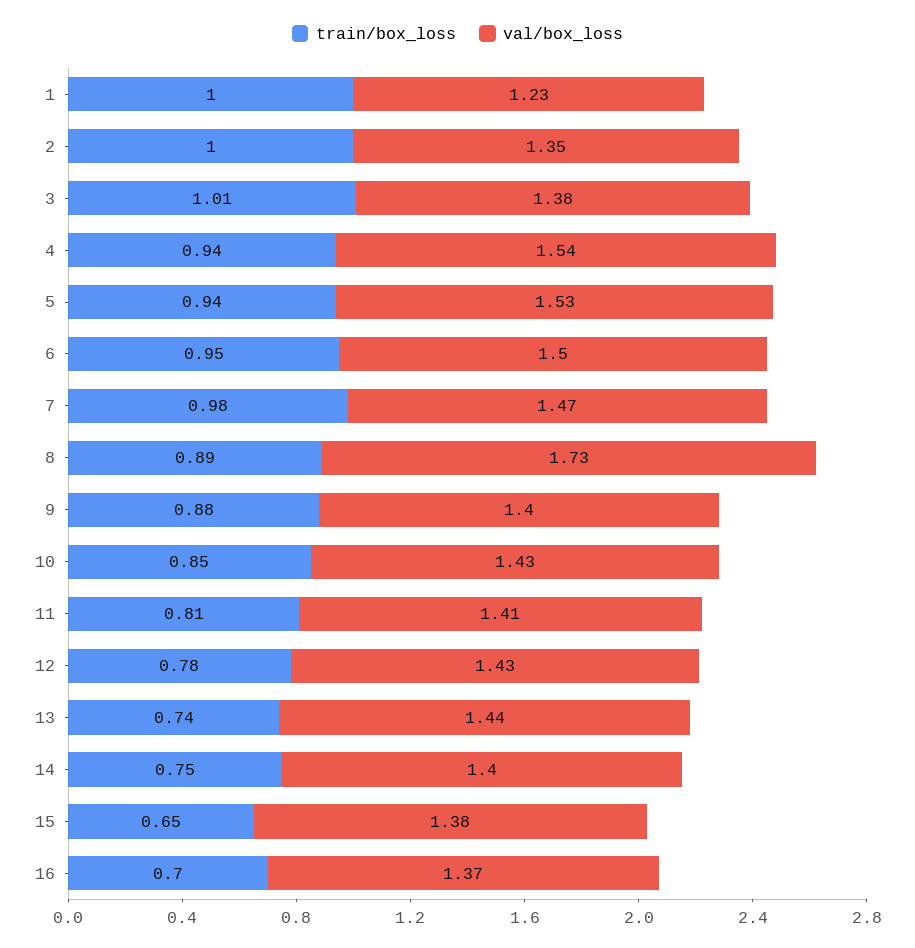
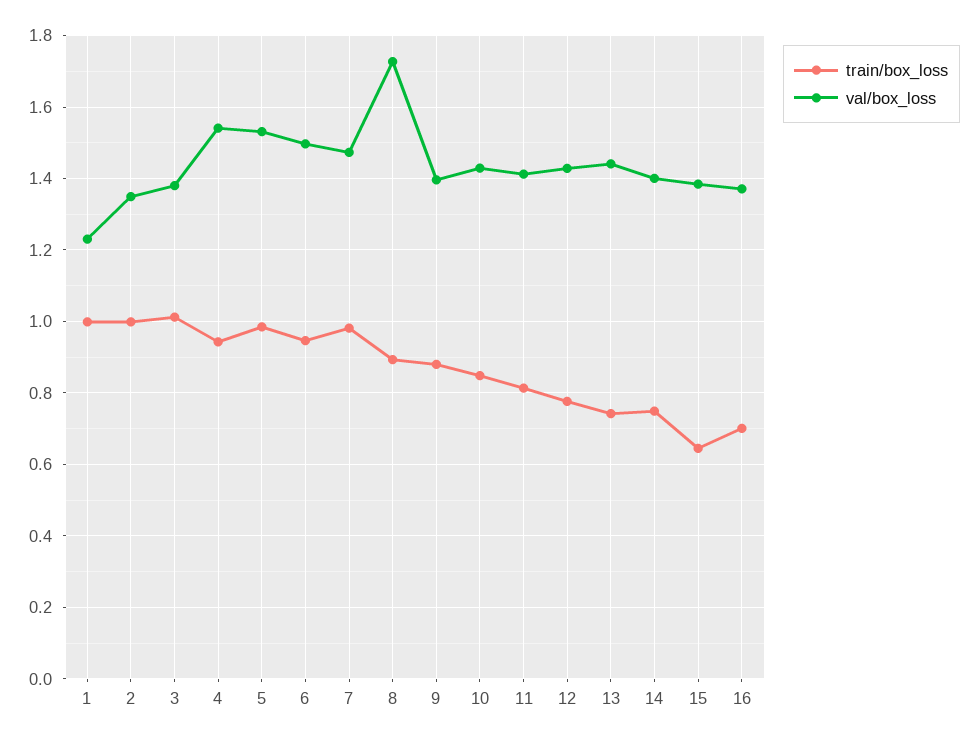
  {
    "train/box_loss": {
      "1": 1,
      "2": 1,
      "3": 1.01,
      "4": 0.94,
-     "5": 0.94,
+     "5": 0.98,
      "6": 0.95,
      "7": 0.98,
      "8": 0.89,
      "9": 0.88,
      "10": 0.85,
      "11": 0.81,
      "12": 0.78,
      "13": 0.74,
      "14": 0.75,
      "15": 0.65,
      "16": 0.7
    },
    "val/box_loss": {
      "1": 1.23,
      "2": 1.35,
      "3": 1.38,
      "4": 1.54,
      "5": 1.53,
      "6": 1.5,
      "7": 1.47,
      "8": 1.73,
      "9": 1.4,
      "10": 1.43,
      "11": 1.41,
      "12": 1.43,
      "13": 1.44,
      "14": 1.4,
      "15": 1.38,
      "16": 1.37
    }
  }

